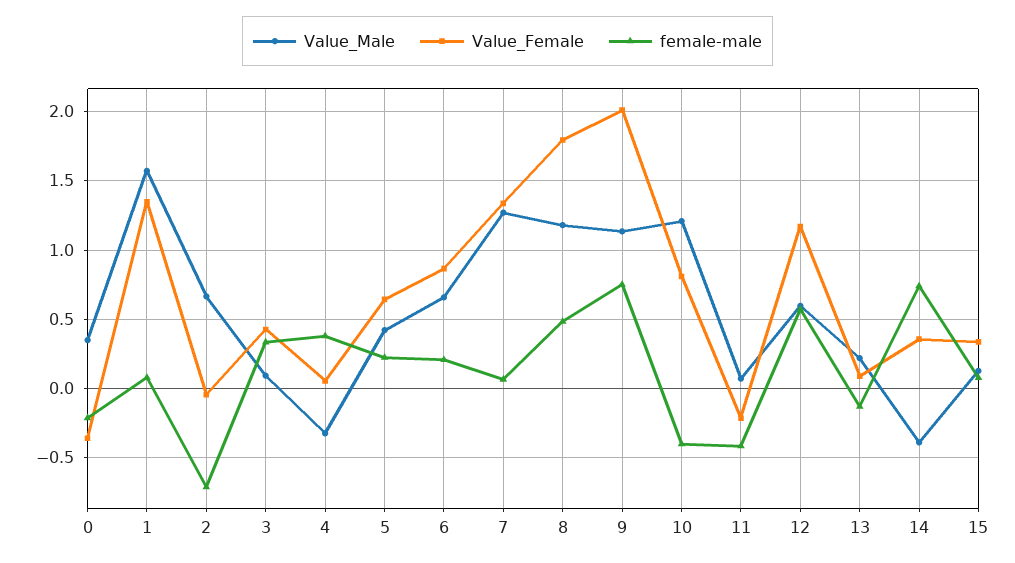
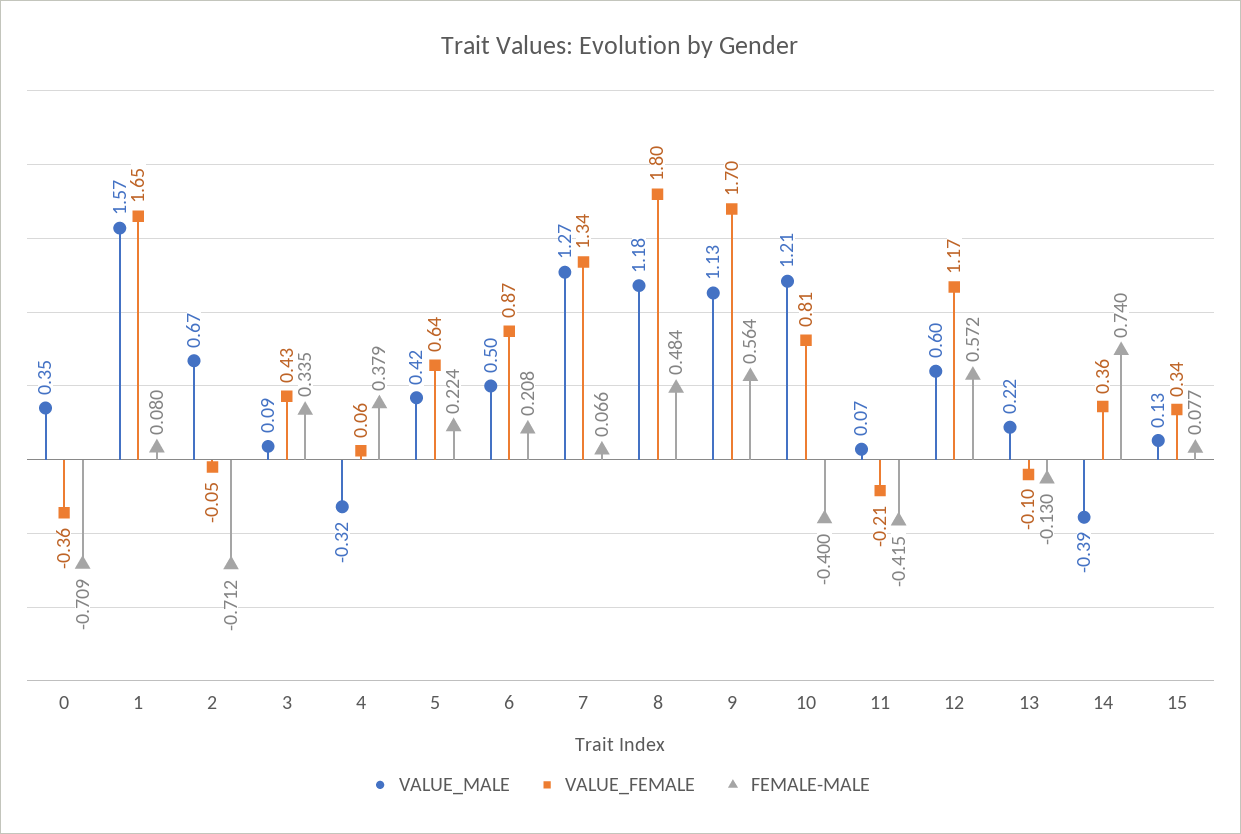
  {
    "Value_Male": {
      "0": 0.35,
      "1": 1.57,
      "2": 0.67,
      "3": 0.09,
      "4": -0.32,
      "5": 0.42,
-     "6": 0.65,
+     "6": 0.5,
      "7": 1.27,
      "8": 1.18,
      "9": 1.13,
      "10": 1.21,
      "11": 0.07,
      "12": 0.6,
      "13": 0.22,
      "14": -0.39,
      "15": 0.13
    },
    "Value_Female": {
      "0": -0.36,
-     "1": 1.35,
+     "1": 1.65,
      "2": -0.05,
      "3": 0.43,
      "4": 0.06,
      "5": 0.64,
      "6": 0.87,
      "7": 1.34,
      "8": 1.8,
-     "9": 2,
+     "9": 1.7,
      "10": 0.81,
      "11": -0.21,
      "12": 1.17,
-     "13": 0.1,
+     "13": -0.1,
      "14": 0.36,
      "15": 0.34
    },
    "female-male": {
-     "0": -0.2,
+     "0": -0.709,
      "1": 0.08,
      "2": -0.712,
      "3": 0.335,
      "4": 0.379,
      "5": 0.224,
      "6": 0.208,
      "7": 0.066,
      "8": 0.484,
-     "9": 0.75,
+     "9": 0.564,
      "10": -0.4,
      "11": -0.415,
      "12": 0.572,
      "13": -0.13,
      "14": 0.74,
      "15": 0.077
    }
  }

